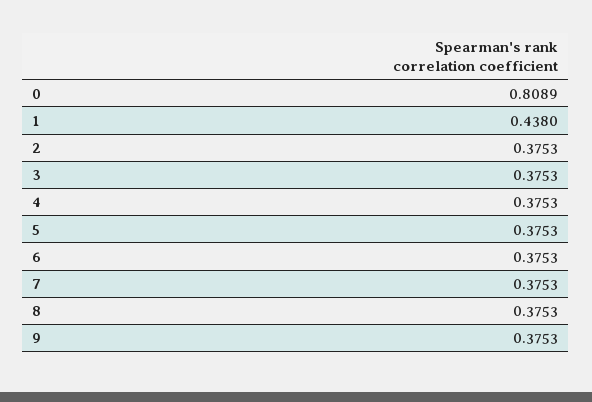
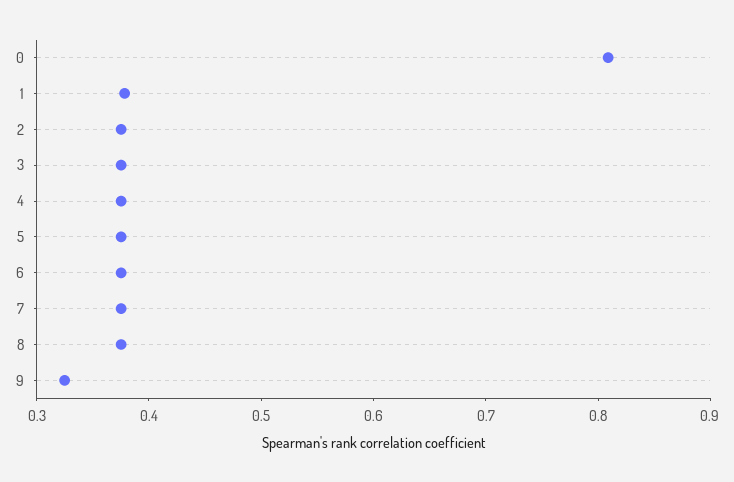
  {
    "0": 0.8089,
-   "1": 0.438,
+   "1": 0.38,
    "2": 0.3753,
    "3": 0.3753,
    "4": 0.3753,
    "5": 0.3753,
    "6": 0.3753,
    "7": 0.3753,
    "8": 0.3753,
-   "9": 0.3753
+   "9": 0.32
  }

